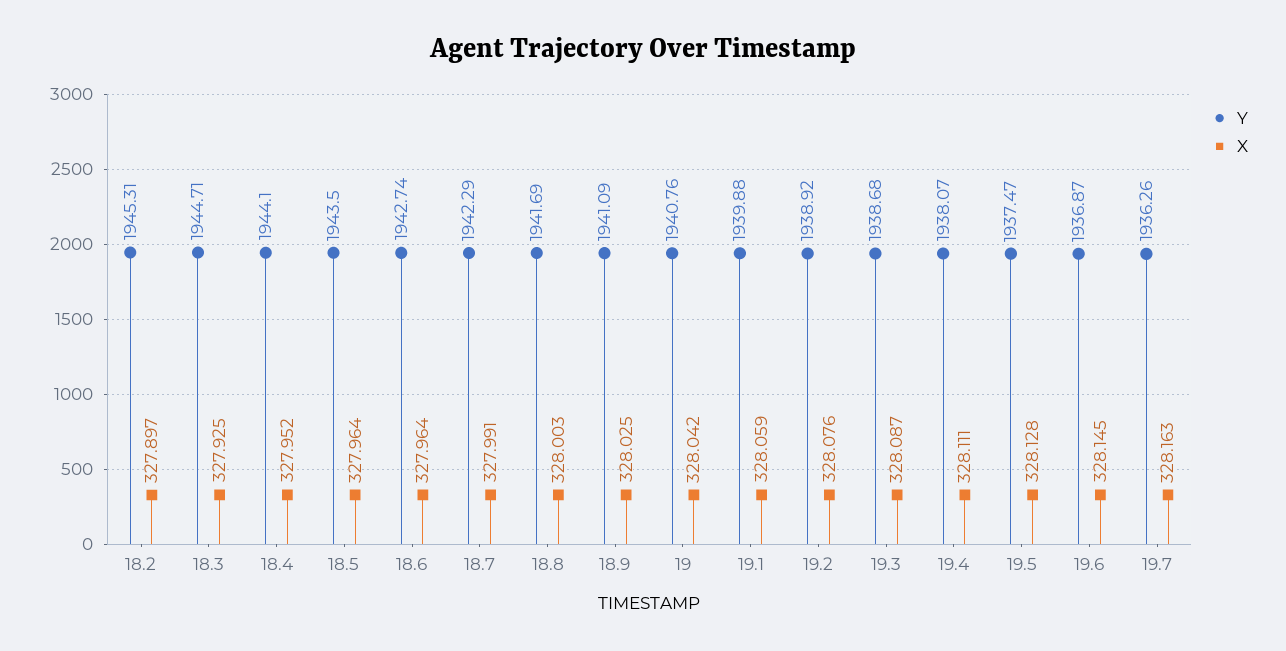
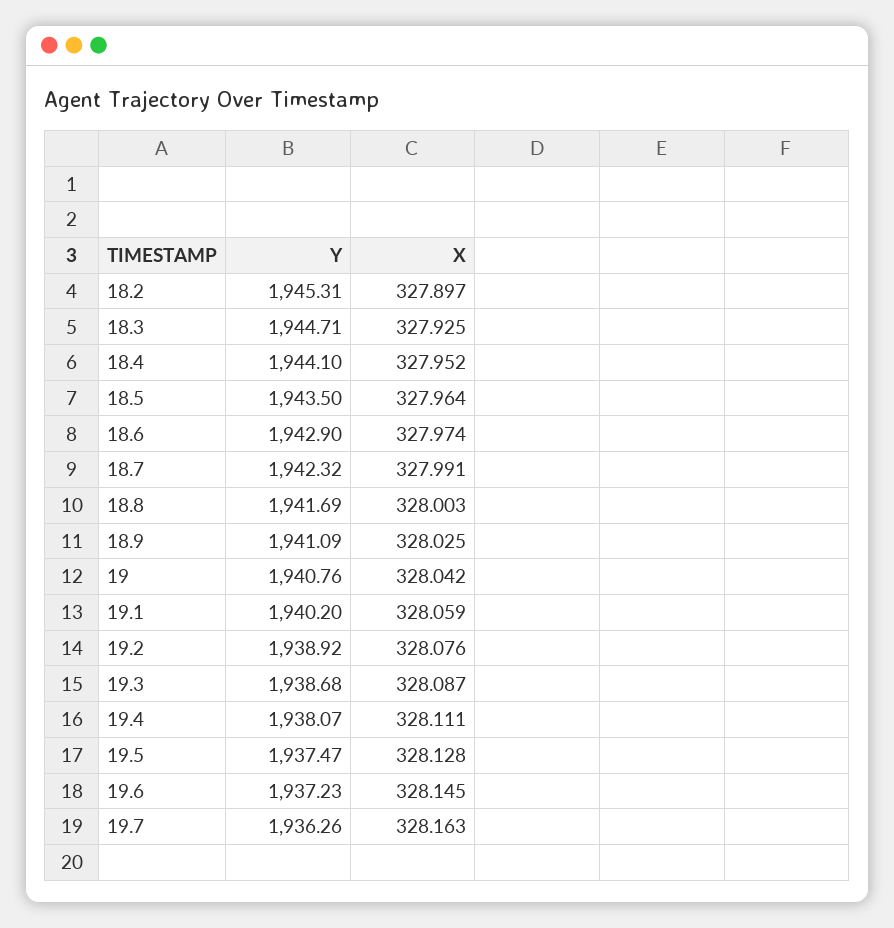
  {
    "Y": {
      "18.2": 1945.31,
      "18.3": 1944.71,
      "18.4": 1944.1,
      "18.5": 1943.5,
-     "18.6": 1942.74,
+     "18.6": 1942.9,
-     "18.7": 1942.29,
+     "18.7": 1942.32,
      "18.8": 1941.69,
      "18.9": 1941.09,
      "19": 1940.76,
-     "19.1": 1939.88,
+     "19.1": 1940.2,
      "19.2": 1938.92,
      "19.3": 1938.68,
      "19.4": 1938.07,
      "19.5": 1937.47,
-     "19.6": 1936.87,
+     "19.6": 1937.23,
      "19.7": 1936.26
    },
    "X": {
      "18.2": 327.897,
      "18.3": 327.925,
      "18.4": 327.952,
      "18.5": 327.964,
-     "18.6": 327.964,
+     "18.6": 327.974,
      "18.7": 327.991,
      "18.8": 328.003,
      "18.9": 328.025,
      "19": 328.042,
      "19.1": 328.059,
      "19.2": 328.076,
      "19.3": 328.087,
      "19.4": 328.111,
      "19.5": 328.128,
      "19.6": 328.145,
      "19.7": 328.163
    }
  }

